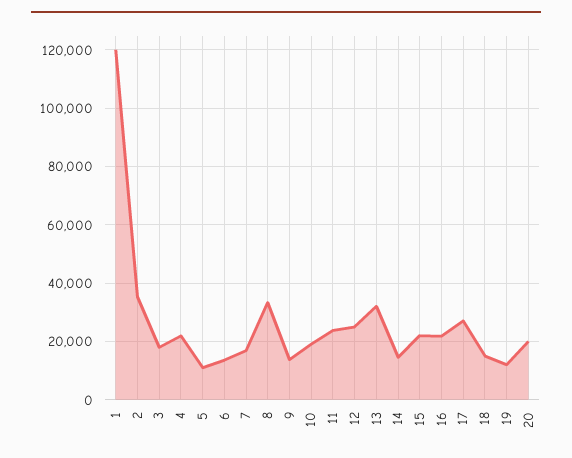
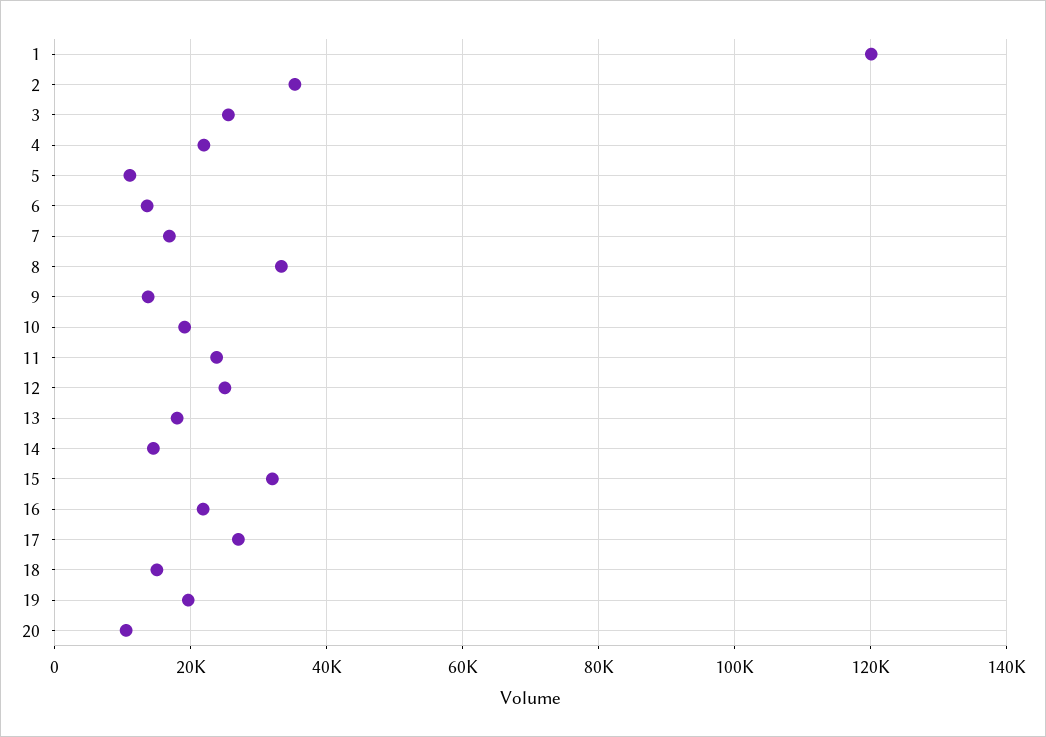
  {
    "1": 120000,
    "2": 36000,
-   "3": 17500,
+   "3": 26000,
    "4": 22000,
    "5": 12000,
    "6": 14000,
    "7": 16000,
    "8": 34000,
    "9": 14000,
    "10": 20000,
    "11": 24000,
    "12": 26000,
-   "13": 32500,
+   "13": 18000,
    "14": 14000,
-   "15": 22500,
+   "15": 32000,
    "16": 22000,
    "17": 28000,
    "18": 16000,
-   "19": 12500,
+   "19": 20000,
-   "20": 20000
+   "20": 10000
  }

